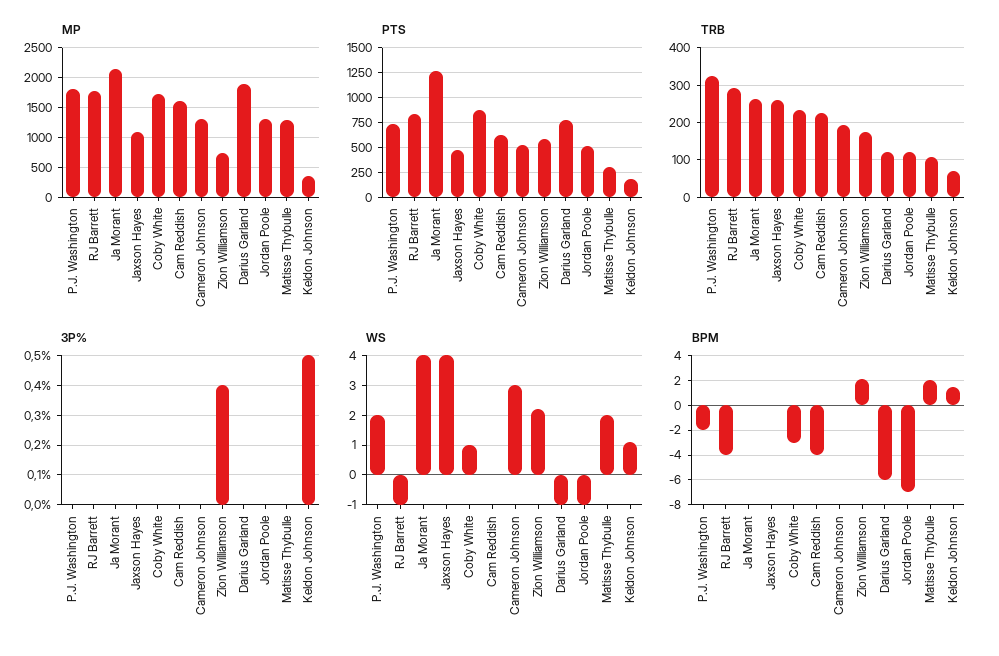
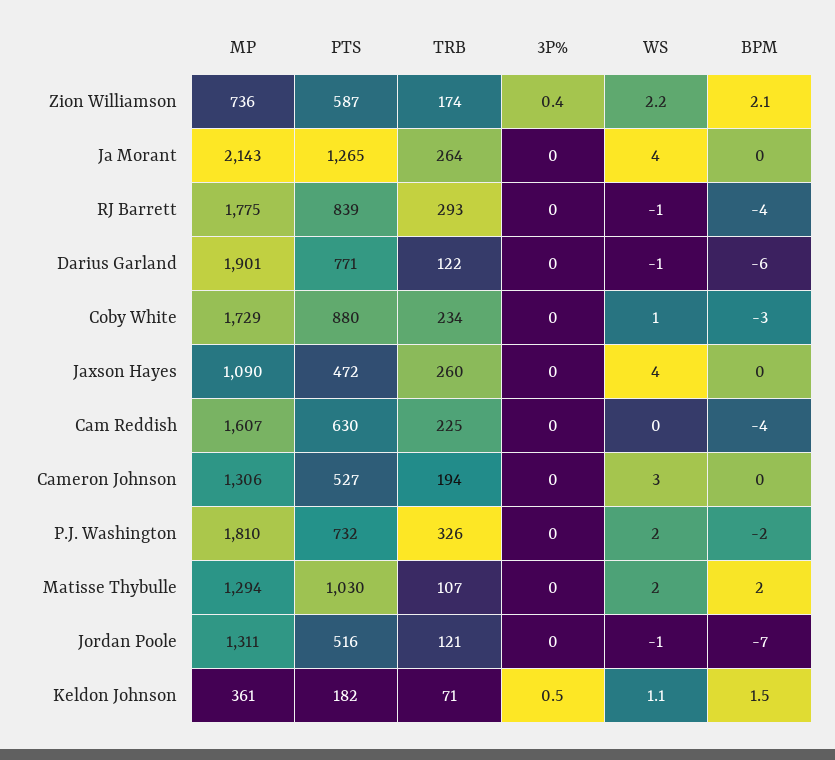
  {
    "MP": {
      "P.J. Washington": 1810,
      "RJ Barrett": 1775,
      "Ja Morant": 2143,
      "Jaxson Hayes": 1090,
      "Coby White": 1729,
      "Cam Reddish": 1607,
      "Cameron Johnson": 1306,
      "Zion Williamson": 736,
      "Darius Garland": 1901,
      "Jordan Poole": 1311,
      "Matisse Thybulle": 1294,
      "Keldon Johnson": 361
    },
    "PTS": {
      "P.J. Washington": 732,
      "RJ Barrett": 839,
      "Ja Morant": 1265,
      "Jaxson Hayes": 472,
      "Coby White": 880,
      "Cam Reddish": 630,
      "Cameron Johnson": 527,
      "Zion Williamson": 587,
      "Darius Garland": 771,
      "Jordan Poole": 516,
-     "Matisse Thybulle": 250,
+     "Matisse Thybulle": 1030,
      "Keldon Johnson": 182
    },
    "TRB": {
      "P.J. Washington": 326,
      "RJ Barrett": 293,
      "Ja Morant": 264,
      "Jaxson Hayes": 260,
      "Coby White": 234,
      "Cam Reddish": 225,
      "Cameron Johnson": 194,
      "Zion Williamson": 174,
      "Darius Garland": 122,
      "Jordan Poole": 121,
      "Matisse Thybulle": 107,
      "Keldon Johnson": 71
    },
    "3P%": {
      "P.J. Washington": 0,
      "RJ Barrett": 0,
      "Ja Morant": 0,
      "Jaxson Hayes": 0,
      "Coby White": 0,
      "Cam Reddish": 0,
      "Cameron Johnson": 0,
      "Zion Williamson": 0.4,
      "Darius Garland": 0,
      "Jordan Poole": 0,
      "Matisse Thybulle": 0,
      "Keldon Johnson": 0.5
    },
    "WS": {
      "P.J. Washington": 2,
      "RJ Barrett": -1,
      "Ja Morant": 4,
      "Jaxson Hayes": 4,
      "Coby White": 1,
      "Cam Reddish": 0,
      "Cameron Johnson": 3,
      "Zion Williamson": 2.2,
      "Darius Garland": -1,
      "Jordan Poole": -1,
      "Matisse Thybulle": 2,
      "Keldon Johnson": 1.1
    },
    "BPM": {
      "P.J. Washington": -2,
      "RJ Barrett": -4,
      "Ja Morant": 0,
      "Jaxson Hayes": 0,
      "Coby White": -3,
      "Cam Reddish": -4,
      "Cameron Johnson": 0,
      "Zion Williamson": 2.1,
      "Darius Garland": -6,
      "Jordan Poole": -7,
      "Matisse Thybulle": 2,
      "Keldon Johnson": 1.5
    }
  }

